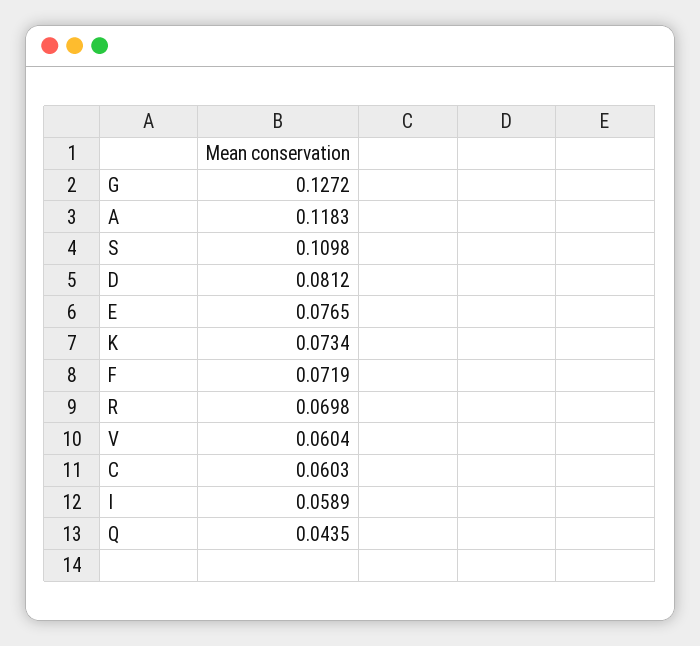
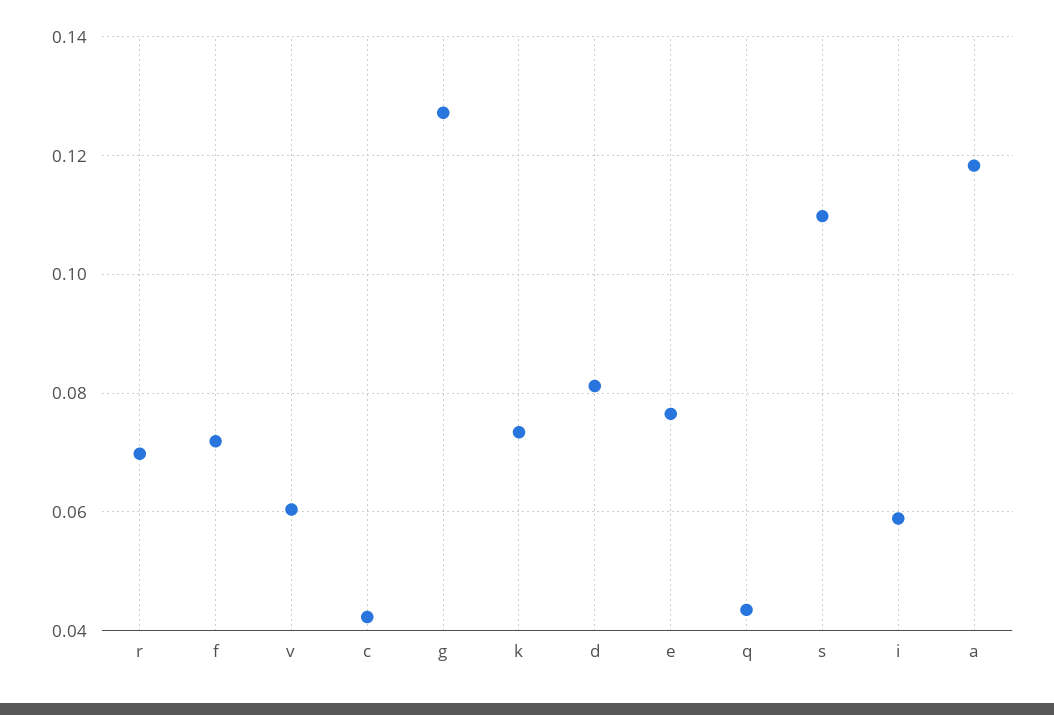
  {
    "G": 0.1272,
    "A": 0.1183,
    "S": 0.1098,
    "D": 0.0812,
    "E": 0.0765,
    "K": 0.0734,
    "F": 0.0719,
    "R": 0.0698,
    "V": 0.0604,
-   "C": 0.0603,
+   "C": 0.042,
    "I": 0.0589,
    "Q": 0.0435
  }

